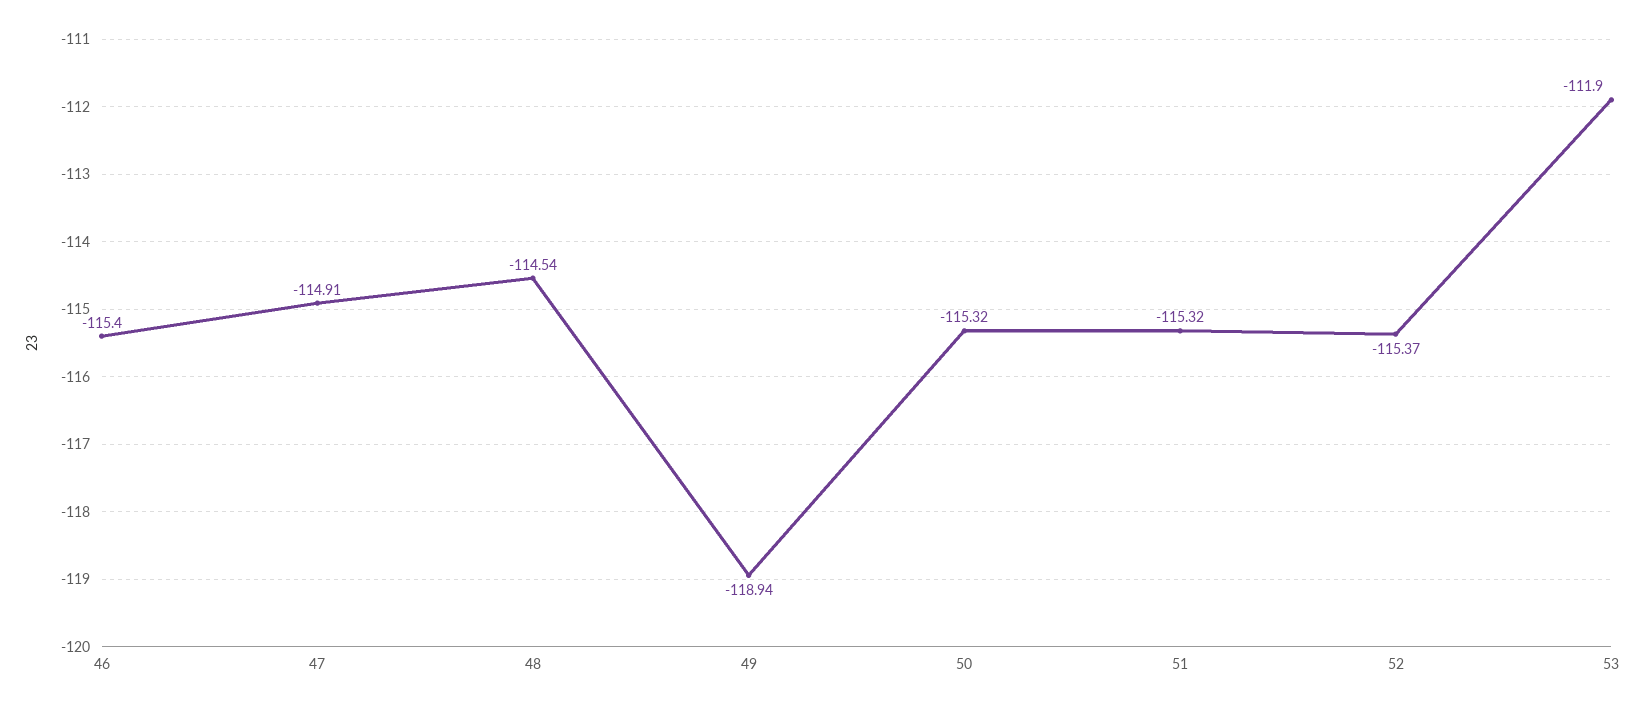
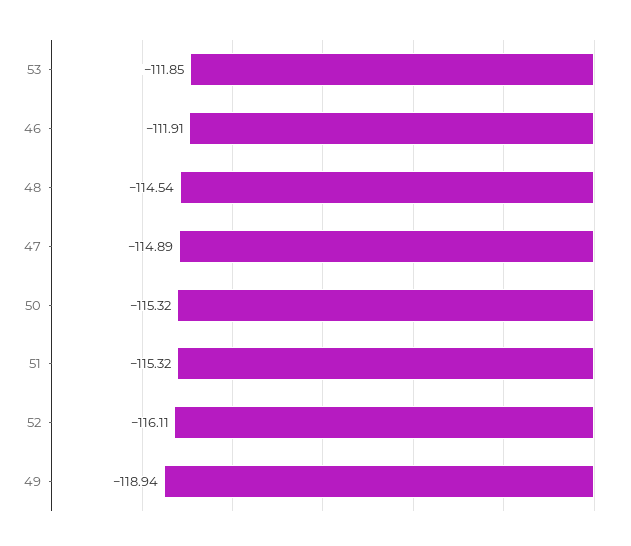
  {
-   "46": -115.4,
+   "46": -111.91,
-   "47": -114.91,
+   "47": -114.89,
    "48": -114.54,
    "49": -118.94,
    "50": -115.32,
    "51": -115.32,
-   "52": -115.37,
+   "52": -116.11,
-   "53": -111.9
+   "53": -111.85
  }

